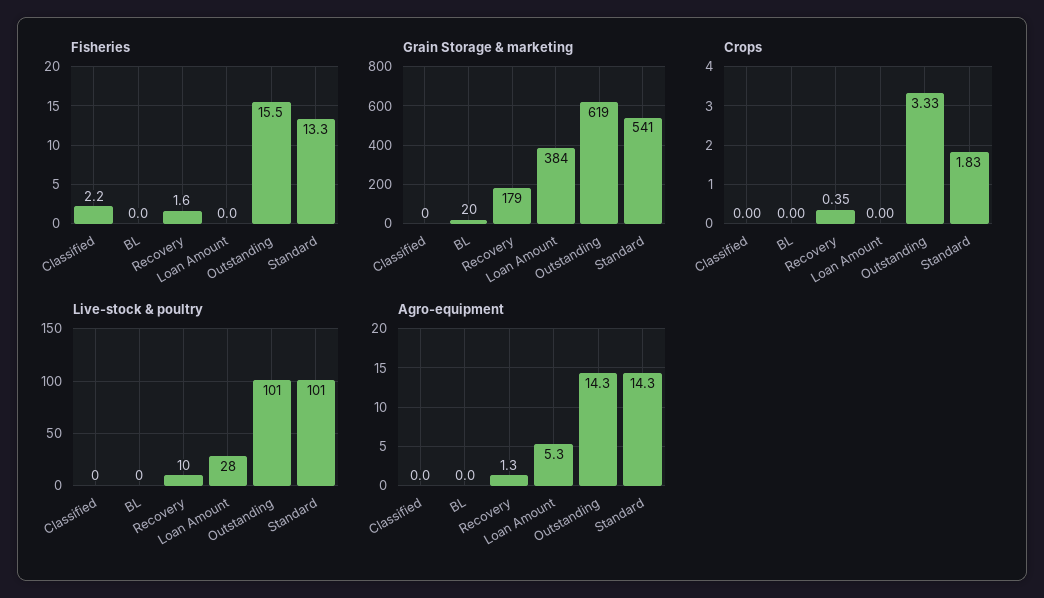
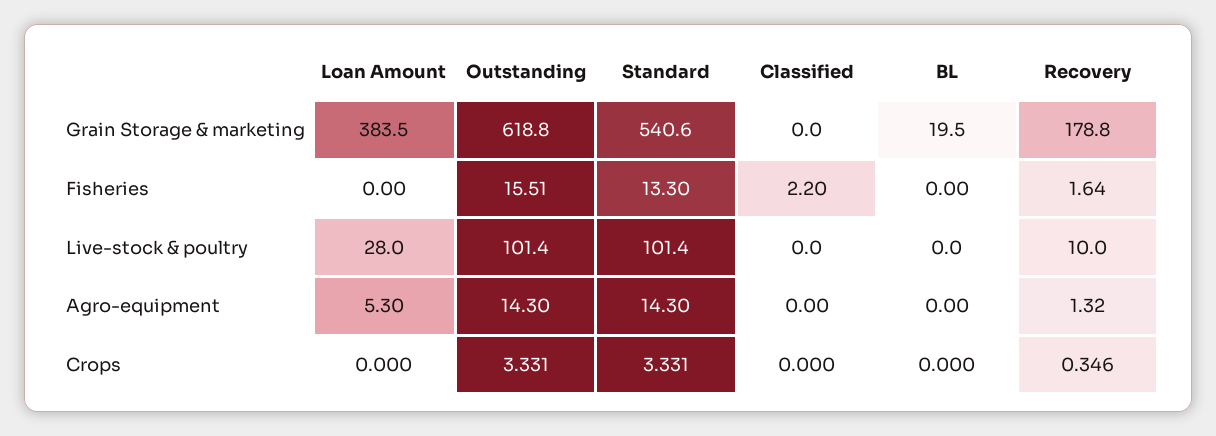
  {
    "Fisheries": {
      "Classified": 2.2,
      "BL": 0,
      "Recovery": 1.64,
      "Loan Amount": 0,
      "Outstanding": 15.51,
      "Standard": 13.3
    },
    "Grain Storage & marketing": {
      "Classified": 0,
      "BL": 19.5,
      "Recovery": 178.8,
      "Loan Amount": 383.5,
      "Outstanding": 618.8,
      "Standard": 540.6
    },
    "Crops": {
      "Classified": 0,
      "BL": 0,
      "Recovery": 0.346,
      "Loan Amount": 0,
      "Outstanding": 3.331,
-     "Standard": 1.83
+     "Standard": 3.331
    },
    "Live-stock & poultry": {
      "Classified": 0,
      "BL": 0,
      "Recovery": 10,
      "Loan Amount": 28,
      "Outstanding": 101.4,
      "Standard": 101.4
    },
    "Agro-equipment": {
      "Classified": 0,
      "BL": 0,
      "Recovery": 1.32,
      "Loan Amount": 5.3,
      "Outstanding": 14.3,
      "Standard": 14.3
    }
  }

